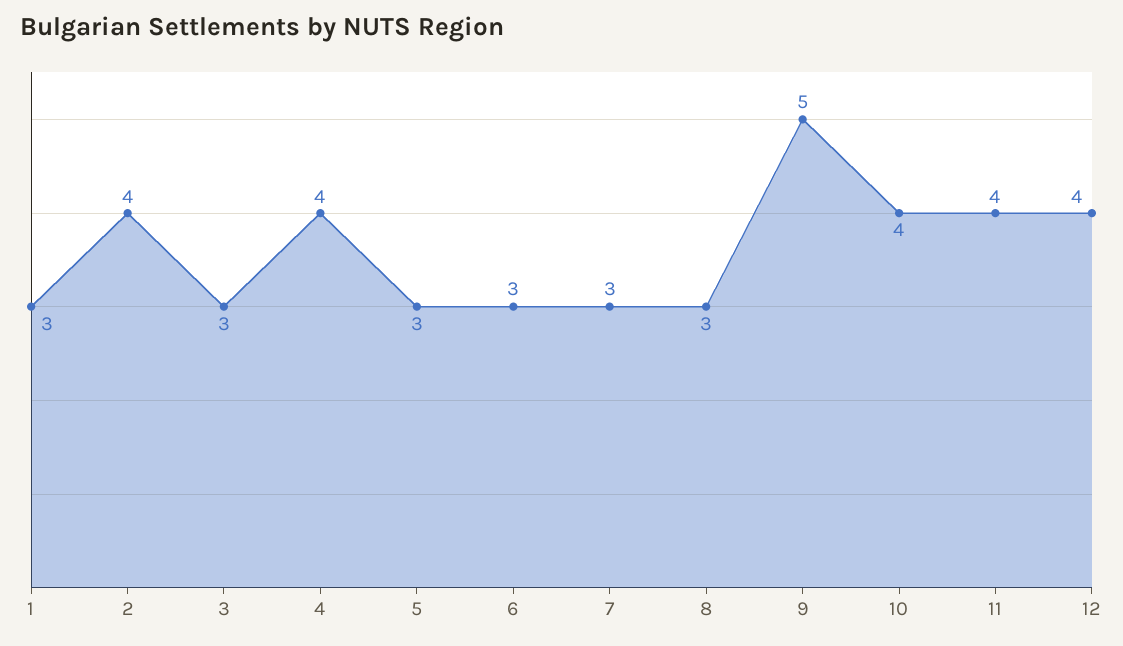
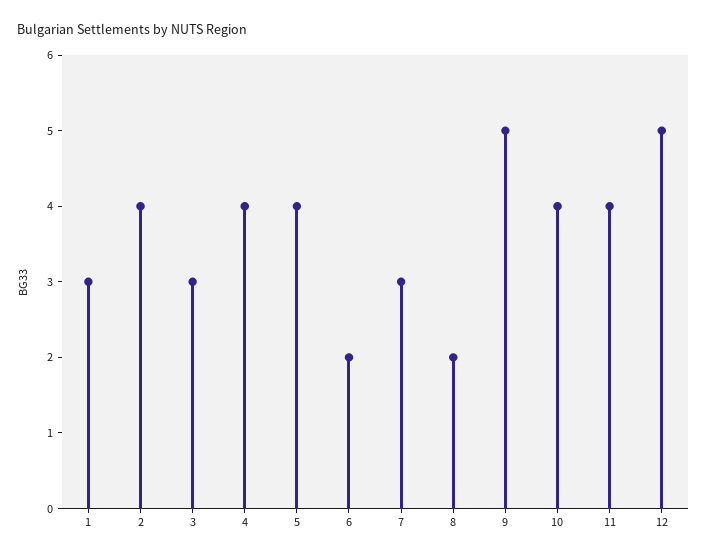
  {
    "1": 3,
    "2": 4,
    "3": 3,
    "4": 4,
-   "5": 3,
+   "5": 4,
-   "6": 3,
+   "6": 2,
    "7": 3,
-   "8": 3,
+   "8": 2,
    "9": 5,
    "10": 4,
    "11": 4,
-   "12": 4
+   "12": 5
  }

